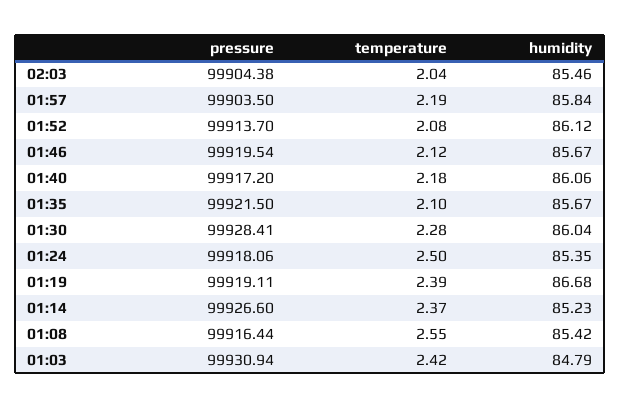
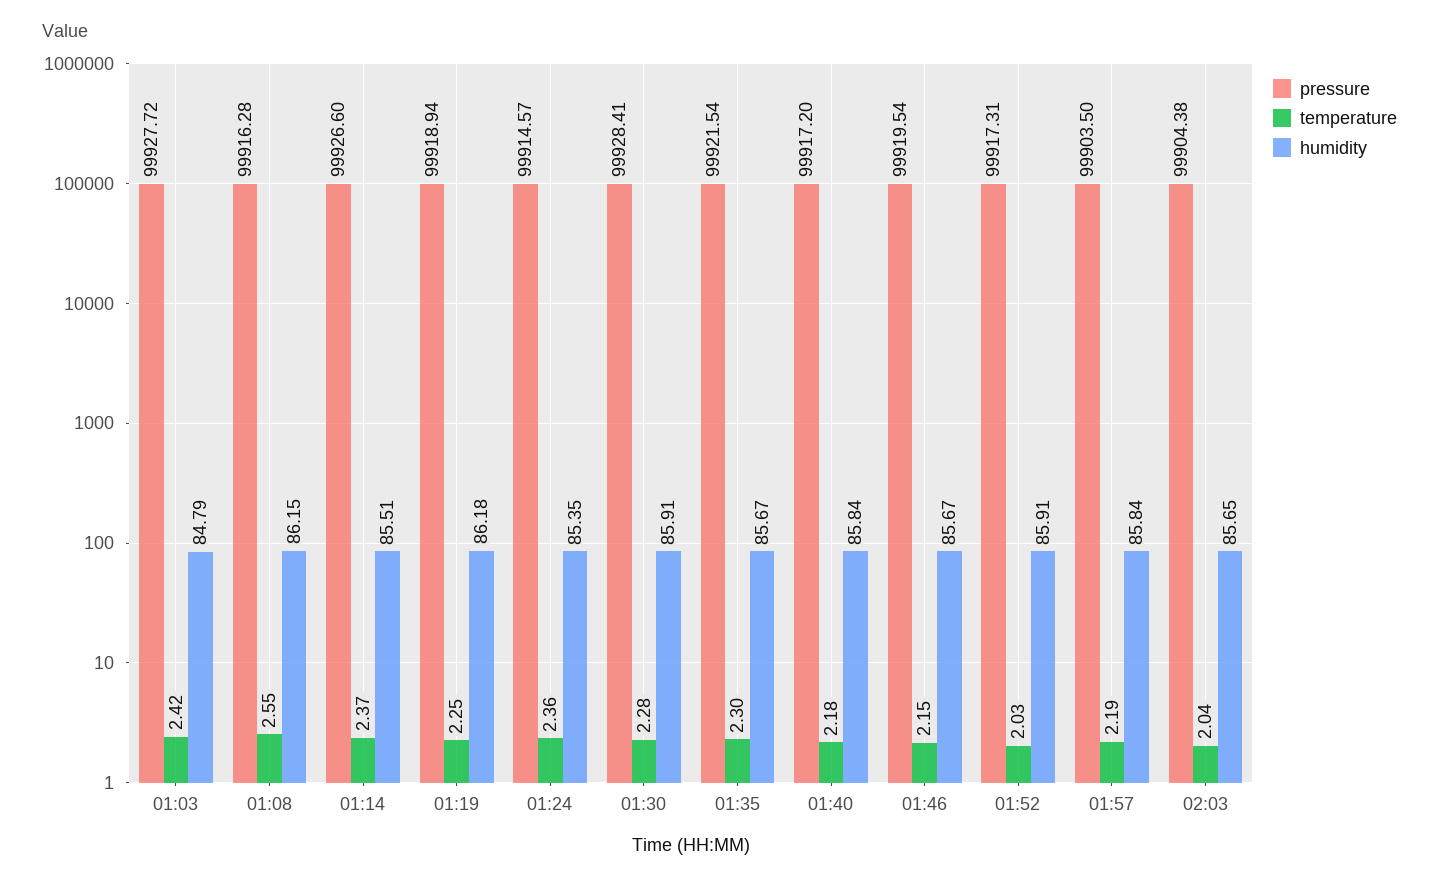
  {
    "pressure": {
      "02:03": 99904.38,
      "01:57": 99903.5,
-     "01:52": 99913.7,
+     "01:52": 99917.31,
      "01:46": 99919.54,
      "01:40": 99917.2,
-     "01:35": 99921.5,
+     "01:35": 99921.54,
      "01:30": 99928.41,
-     "01:24": 99918.06,
+     "01:24": 99914.57,
-     "01:19": 99919.11,
+     "01:19": 99918.94,
      "01:14": 99926.6,
-     "01:08": 99916.44,
+     "01:08": 99916.28,
-     "01:03": 99930.94
+     "01:03": 99927.72
    },
    "temperature": {
      "02:03": 2.04,
      "01:57": 2.19,
-     "01:52": 2.08,
+     "01:52": 2.03,
-     "01:46": 2.12,
+     "01:46": 2.15,
      "01:40": 2.18,
-     "01:35": 2.1,
+     "01:35": 2.3,
      "01:30": 2.28,
-     "01:24": 2.5,
+     "01:24": 2.36,
-     "01:19": 2.39,
+     "01:19": 2.25,
      "01:14": 2.37,
      "01:08": 2.55,
      "01:03": 2.42
    },
    "humidity": {
-     "02:03": 85.46,
+     "02:03": 85.65,
      "01:57": 85.84,
-     "01:52": 86.12,
+     "01:52": 85.91,
      "01:46": 85.67,
-     "01:40": 86.06,
+     "01:40": 85.84,
      "01:35": 85.67,
-     "01:30": 86.04,
+     "01:30": 85.91,
      "01:24": 85.35,
-     "01:19": 86.68,
+     "01:19": 86.18,
-     "01:14": 85.23,
+     "01:14": 85.51,
-     "01:08": 85.42,
+     "01:08": 86.15,
      "01:03": 84.79
    }
  }

